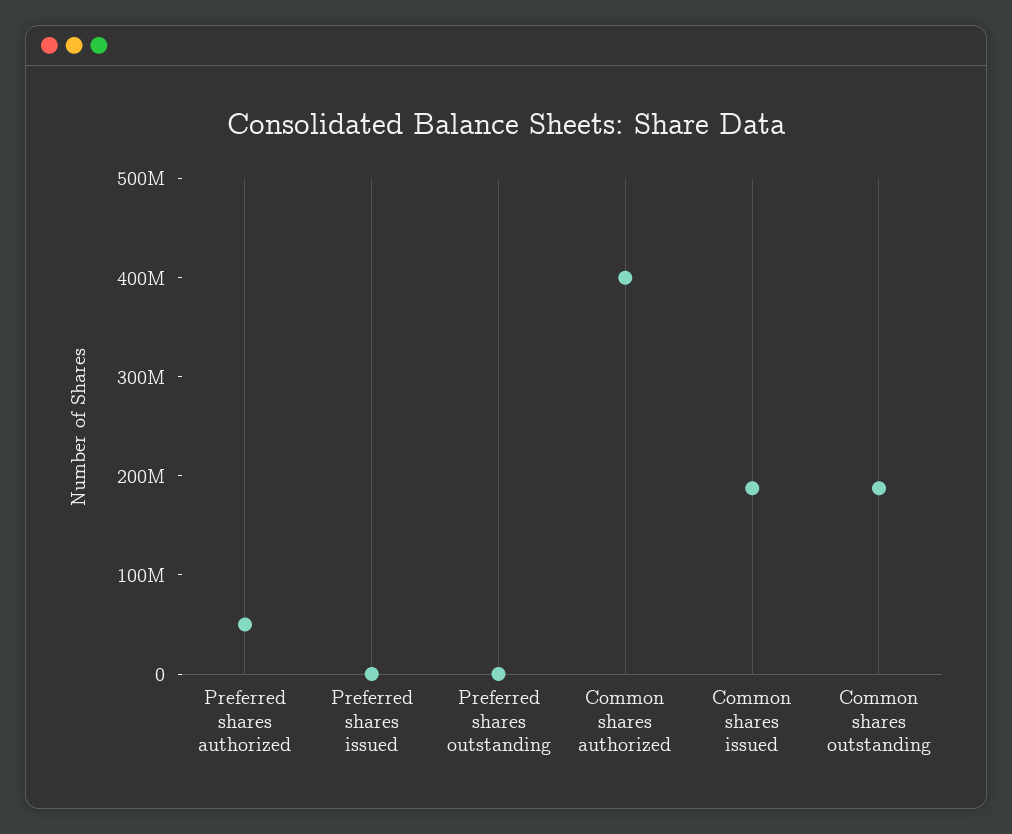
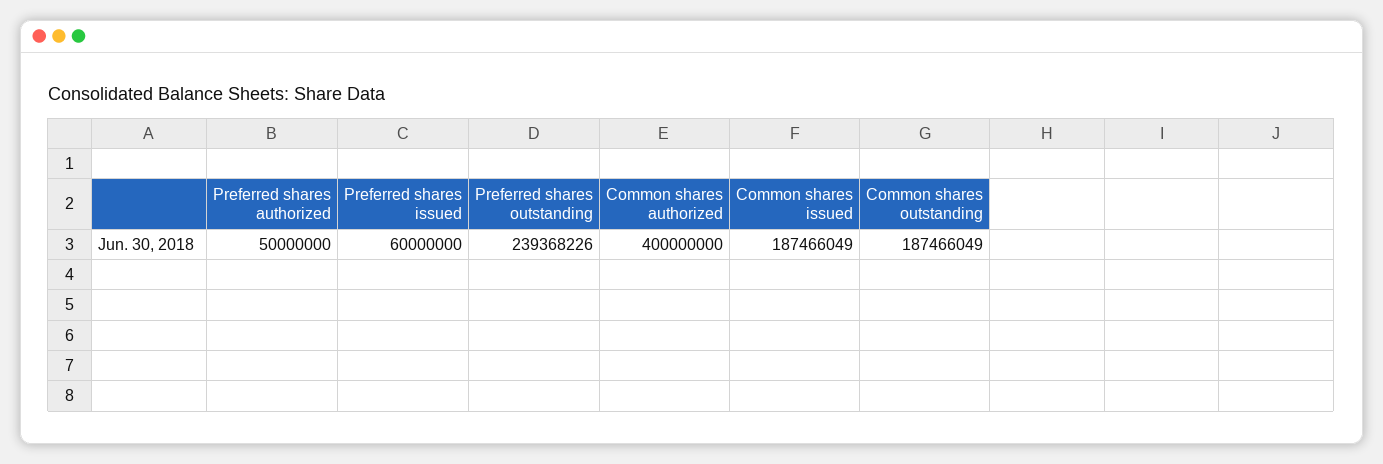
  {
    "Preferred shares authorized": 50000000,
-   "Preferred shares issued": 0,
+   "Preferred shares issued": 60000000,
-   "Preferred shares outstanding": 0,
+   "Preferred shares outstanding": 239368226,
    "Common shares authorized": 400000000,
    "Common shares issued": 187466049,
    "Common shares outstanding": 187466049
  }

